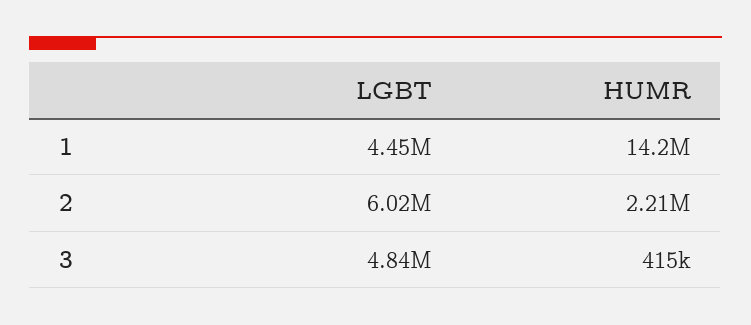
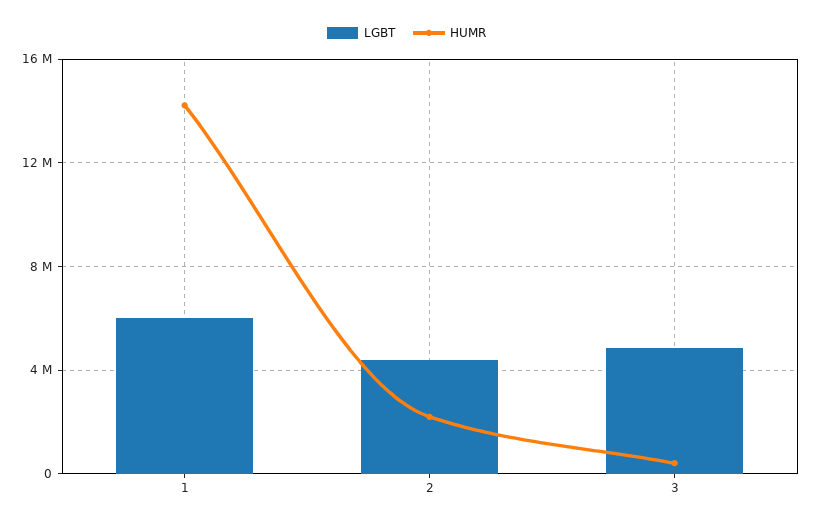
  {
    "LGBT": {
-     "1": 4450000,
+     "1": 6000000,
-     "2": 6020000,
+     "2": 4500000,
      "3": 4840000
    },
    "HUMR": {
      "1": 14200000,
      "2": 2210000,
      "3": 415000
    }
  }

